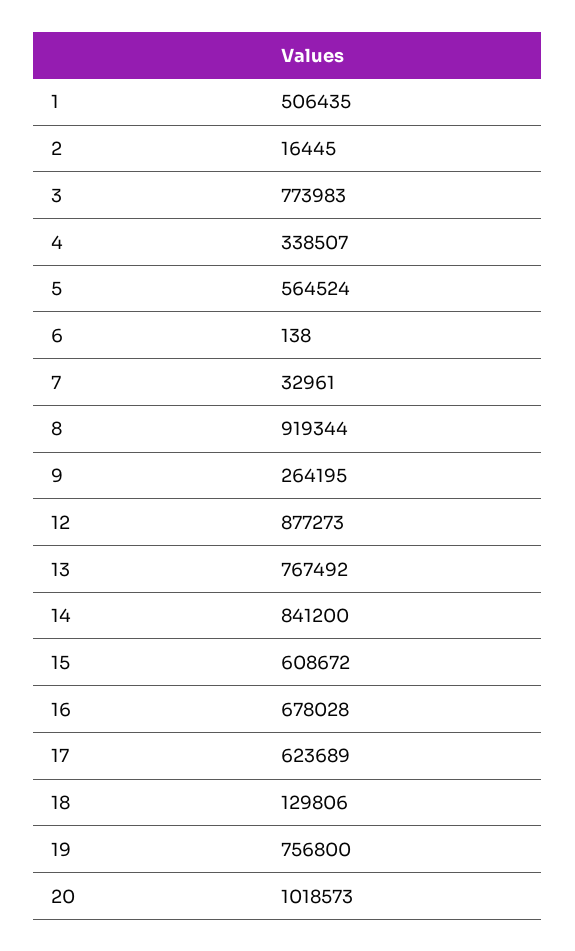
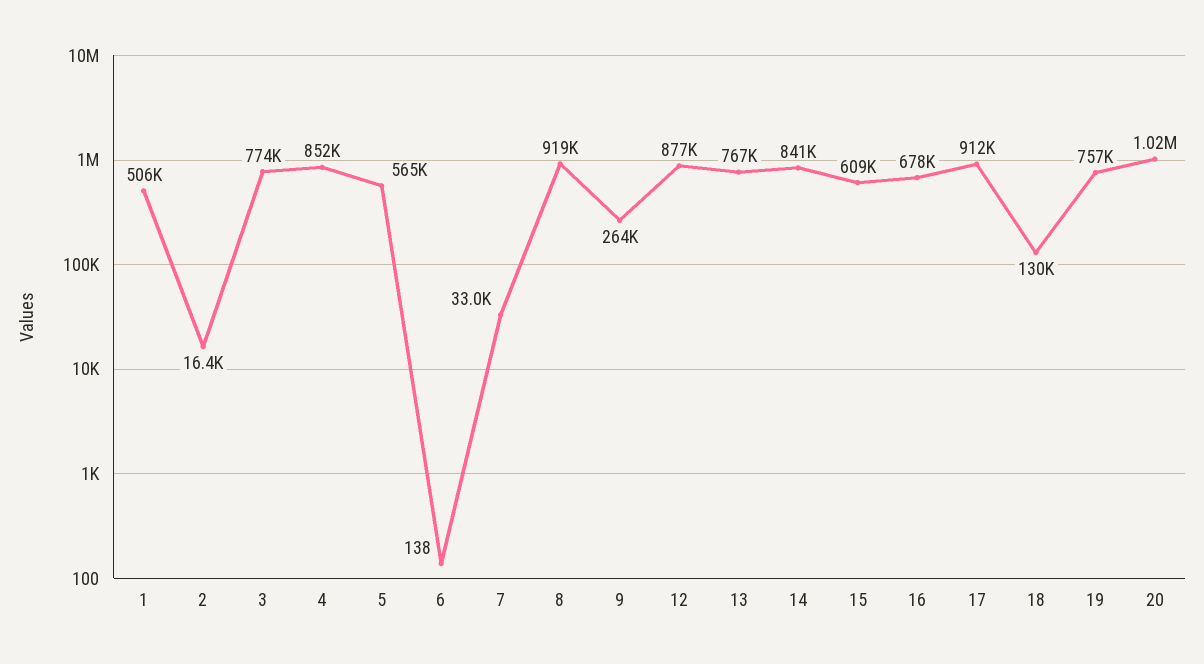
  {
    "1": 506435,
    "2": 16445,
    "3": 773983,
-   "4": 338507,
+   "4": 852000,
    "5": 564524,
    "6": 138,
    "7": 32961,
    "8": 919344,
    "9": 264195,
    "12": 877273,
    "13": 767492,
    "14": 841200,
    "15": 608672,
    "16": 678028,
-   "17": 623689,
+   "17": 912000,
    "18": 129806,
    "19": 756800,
    "20": 1018573
  }

